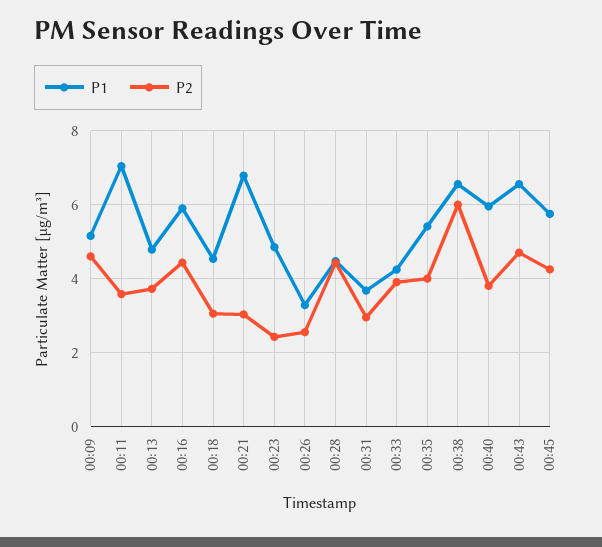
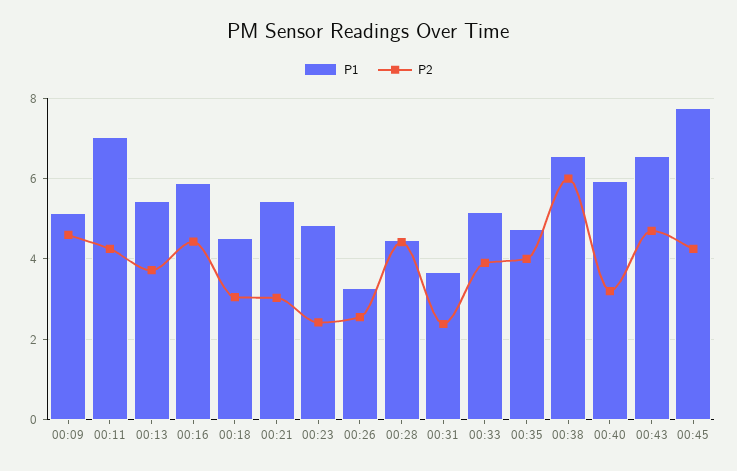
  {
    "P1": {
      "00:09": 5.2,
      "00:11": 7,
-     "00:13": 4.8,
+     "00:13": 5.4,
      "00:16": 6,
      "00:18": 4.6,
-     "00:21": 6.8,
+     "00:21": 5.4,
      "00:23": 4.8,
      "00:26": 3.2,
      "00:28": 4.4,
      "00:31": 3.6,
-     "00:33": 4.2,
+     "00:33": 5.2,
-     "00:35": 5.4,
+     "00:35": 4.8,
      "00:38": 6.6,
      "00:40": 6,
      "00:43": 6.6,
-     "00:45": 5.8
+     "00:45": 7.8
    },
    "P2": {
      "00:09": 4.6,
-     "00:11": 3.6,
+     "00:11": 4.2,
      "00:13": 3.8,
      "00:16": 4.4,
      "00:18": 3,
      "00:21": 3,
      "00:23": 2.4,
      "00:26": 2.6,
      "00:28": 4.4,
-     "00:31": 3,
+     "00:31": 2.4,
      "00:33": 4,
      "00:35": 4,
      "00:38": 6,
-     "00:40": 3.8,
+     "00:40": 3.2,
      "00:43": 4.8,
      "00:45": 4.2
    }
  }

